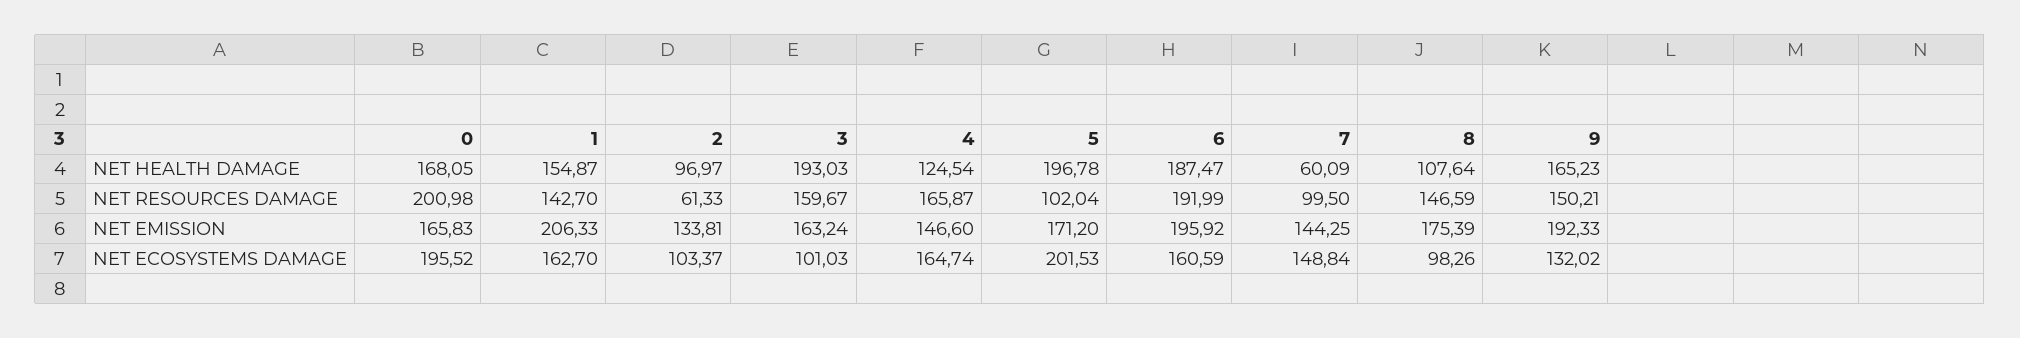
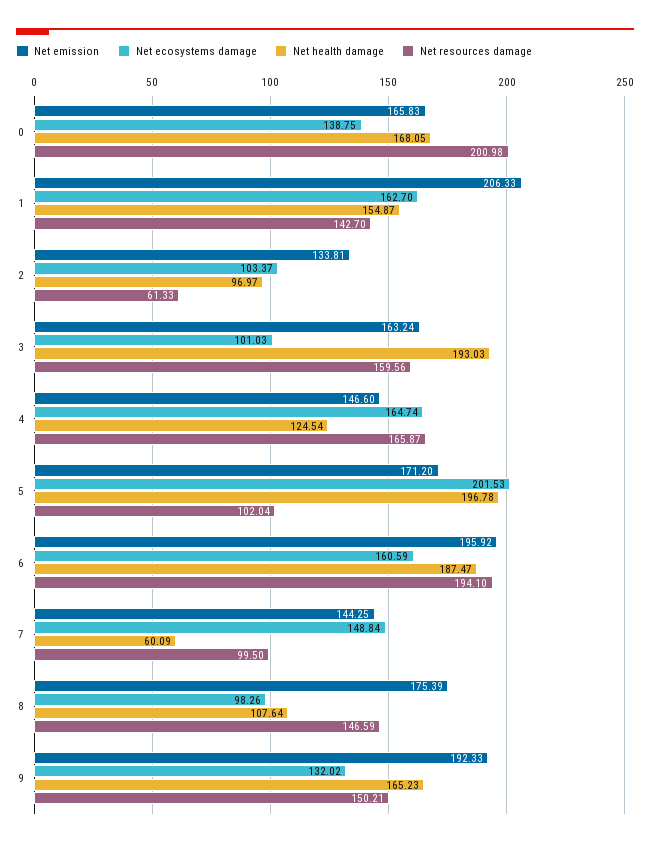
  {
    "NET HEALTH DAMAGE": {
      "0": 168.05,
      "1": 154.87,
      "2": 96.97,
      "3": 193.03,
      "4": 124.54,
      "5": 196.78,
      "6": 187.47,
      "7": 60.09,
      "8": 107.64,
      "9": 165.23
    },
    "NET RESOURCES DAMAGE": {
      "0": 200.98,
      "1": 142.7,
      "2": 61.33,
-     "3": 159.67,
+     "3": 159.56,
      "4": 165.87,
      "5": 102.04,
-     "6": 191.99,
+     "6": 194.1,
      "7": 99.5,
      "8": 146.59,
      "9": 150.21
    },
    "NET EMISSION": {
      "0": 165.83,
      "1": 206.33,
      "2": 133.81,
      "3": 163.24,
      "4": 146.6,
      "5": 171.2,
      "6": 195.92,
      "7": 144.25,
      "8": 175.39,
      "9": 192.33
    },
    "NET ECOSYSTEMS DAMAGE": {
-     "0": 195.52,
+     "0": 138.75,
      "1": 162.7,
      "2": 103.37,
      "3": 101.03,
      "4": 164.74,
      "5": 201.53,
      "6": 160.59,
      "7": 148.84,
      "8": 98.26,
      "9": 132.02
    }
  }

